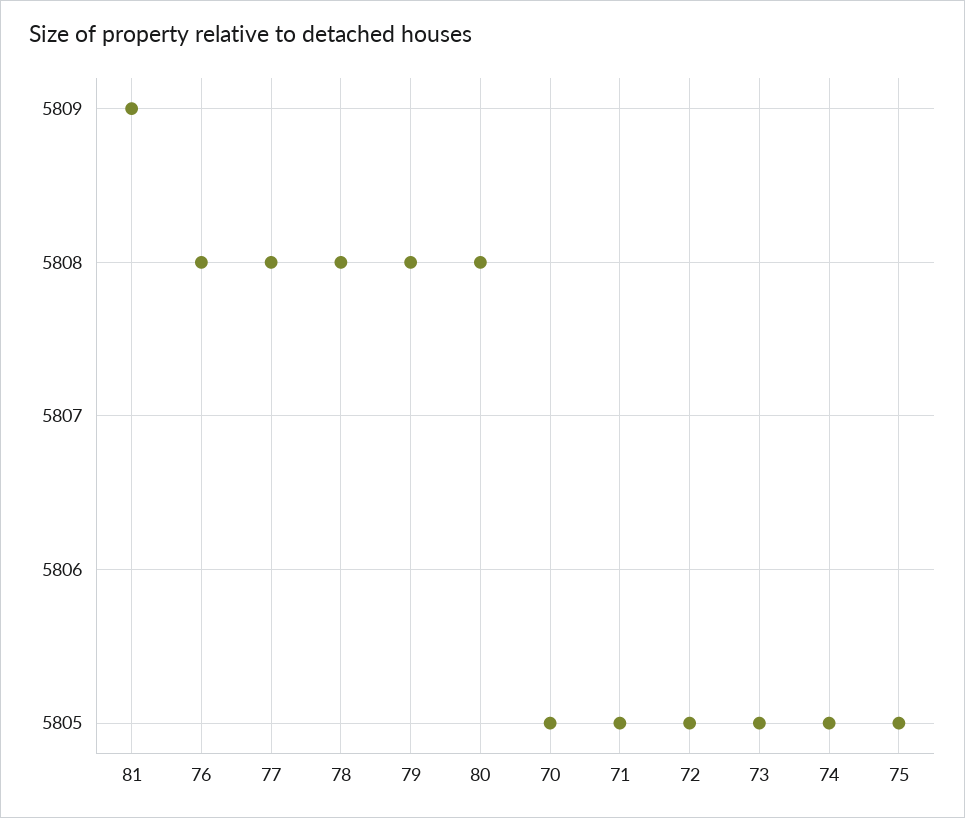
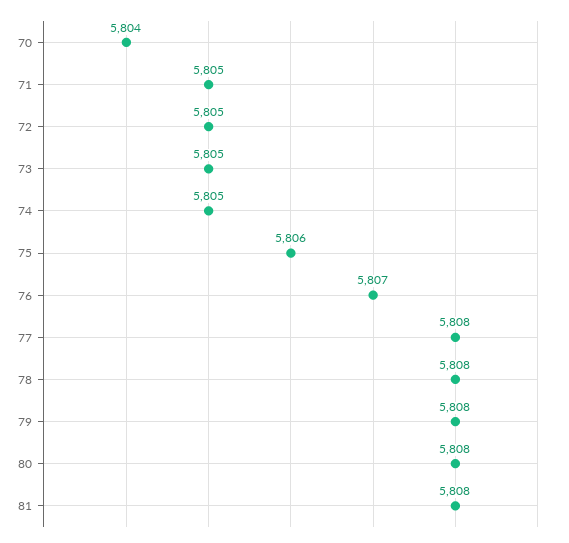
  {
-   "81": 5809,
+   "81": 5808,
-   "76": 5808,
+   "76": 5807,
    "77": 5808,
    "78": 5808,
    "79": 5808,
    "80": 5808,
-   "70": 5805,
+   "70": 5804,
    "71": 5805,
    "72": 5805,
    "73": 5805,
    "74": 5805,
-   "75": 5805
+   "75": 5806
  }

